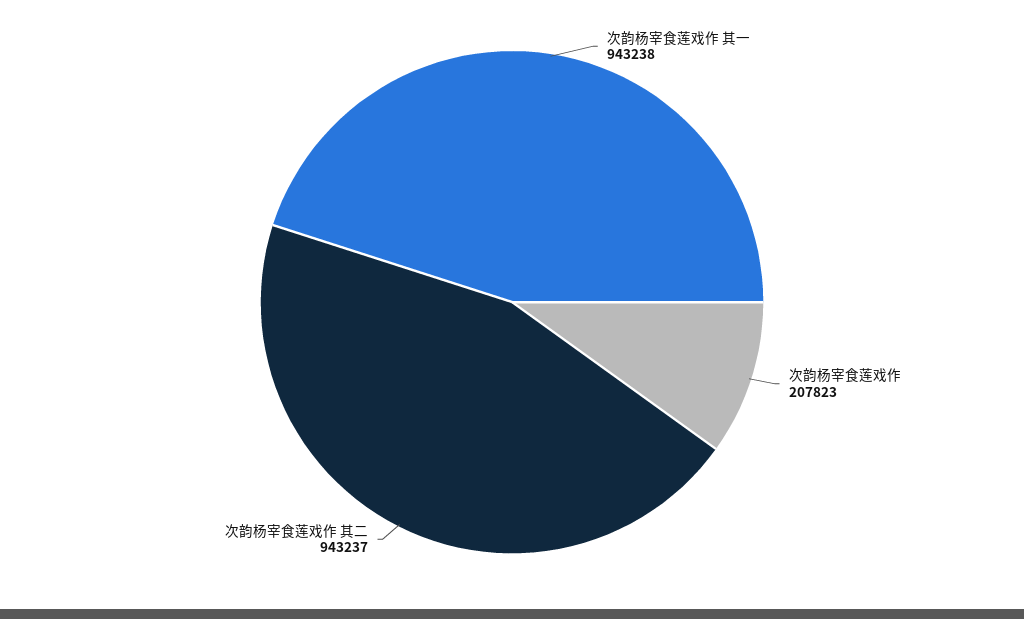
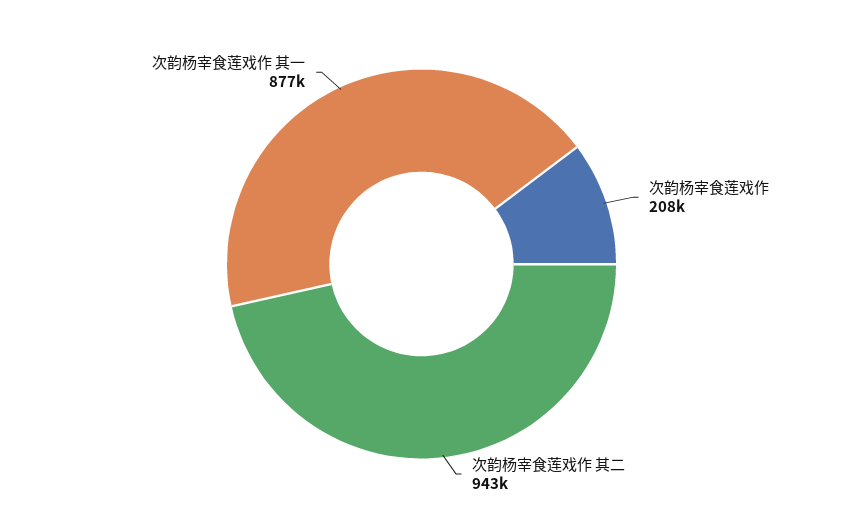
  {
-   "次韵杨宰食莲戏作 其一": 943238,
+   "次韵杨宰食莲戏作 其一": 877000,
    "次韵杨宰食莲戏作": 207823,
    "次韵杨宰食莲戏作 其二": 943237
  }

